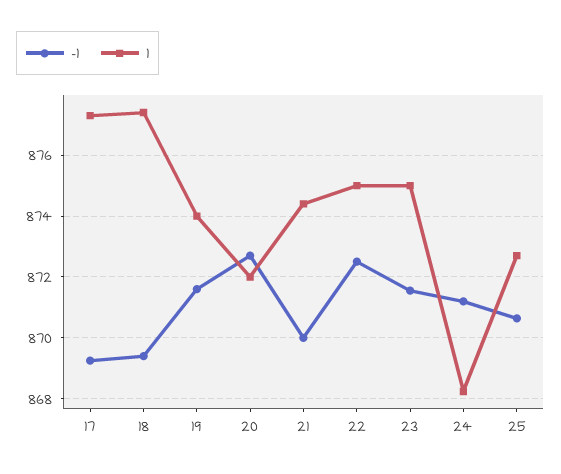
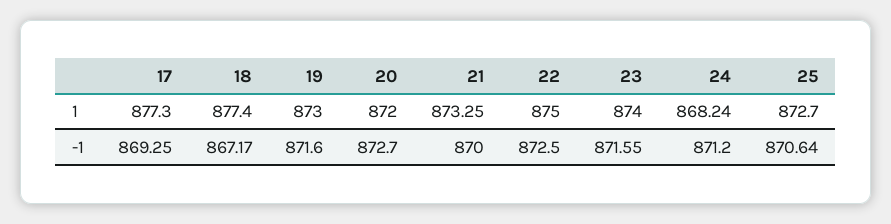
  {
    "-1": {
      "17": 869.25,
-     "18": 869.4,
+     "18": 867.17,
      "19": 871.6,
      "20": 872.7,
      "21": 870,
      "22": 872.5,
      "23": 871.55,
      "24": 871.2,
      "25": 870.64
    },
    "1": {
      "17": 877.3,
      "18": 877.4,
-     "19": 874,
+     "19": 873,
      "20": 872,
-     "21": 874.4,
+     "21": 873.25,
      "22": 875,
-     "23": 875,
+     "23": 874,
      "24": 868.24,
      "25": 872.7
    }
  }

